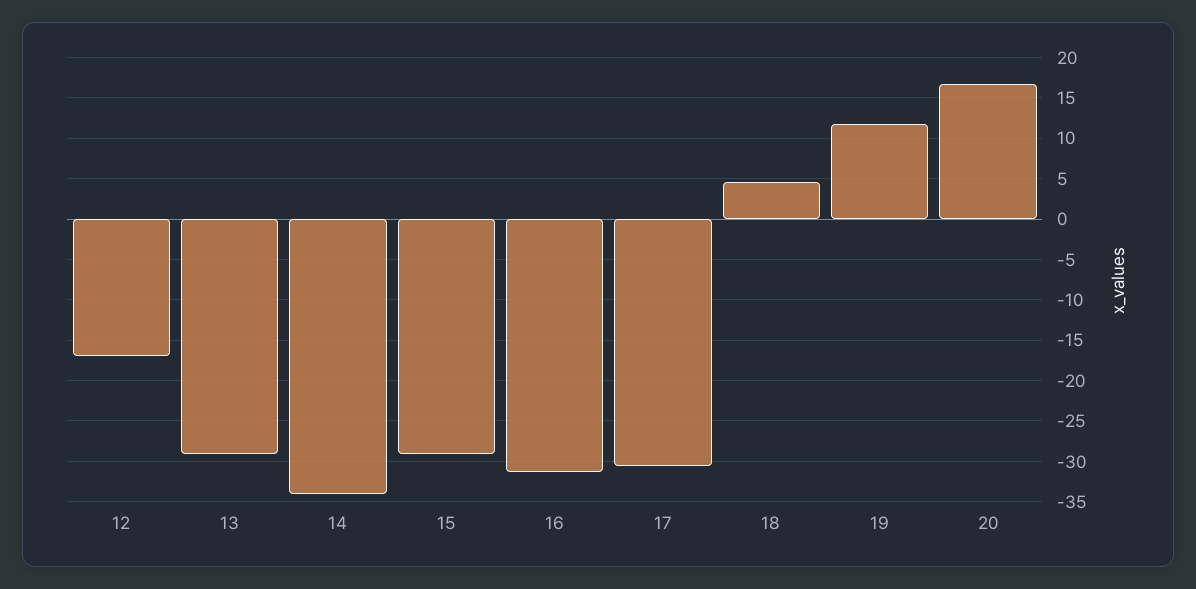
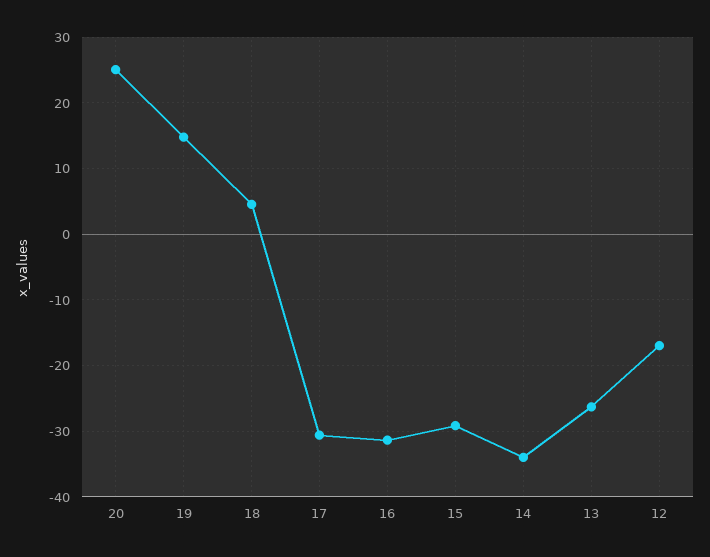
  {
    "12": -17,
-   "13": -29,
+   "13": -26,
    "14": -34,
    "15": -29,
    "16": -31,
    "17": -31,
    "18": 5,
-   "19": 12,
+   "19": 15,
-   "20": 17
+   "20": 25
  }

